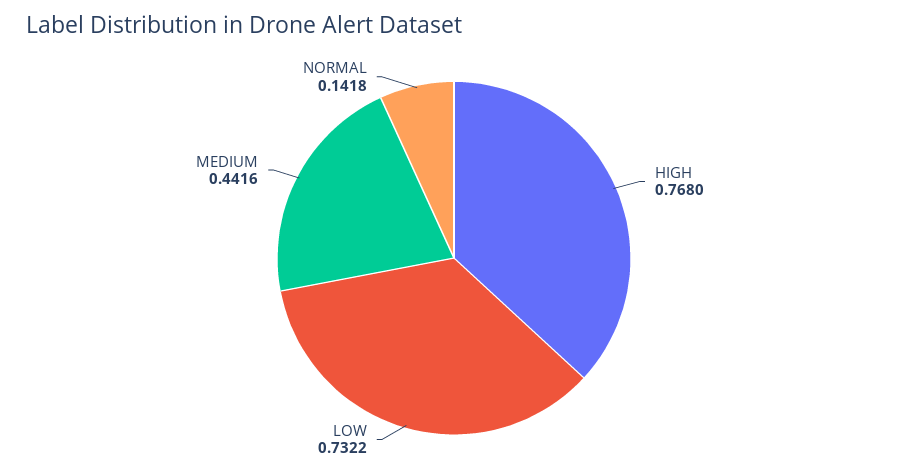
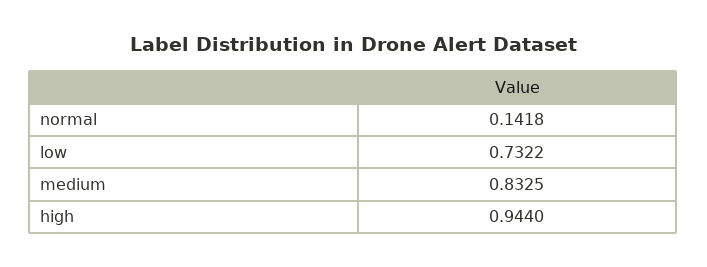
  {
-   "HIGH": 0.768,
+   "HIGH": 0.944,
    "LOW": 0.7322,
-   "MEDIUM": 0.4416,
+   "MEDIUM": 0.8325,
    "NORMAL": 0.1418
  }

